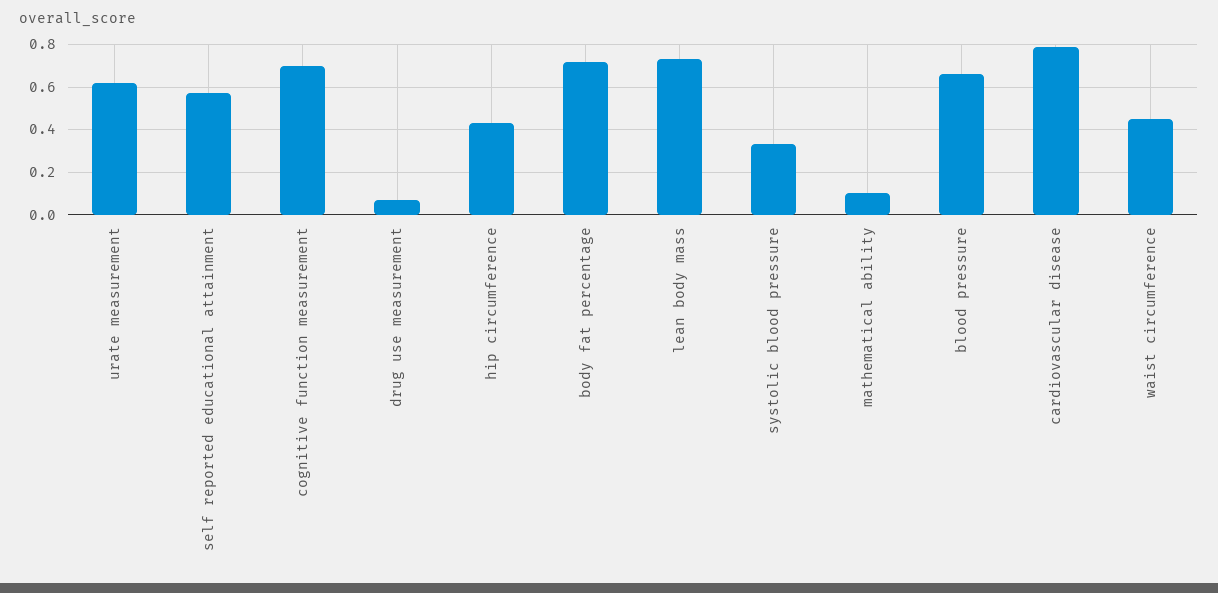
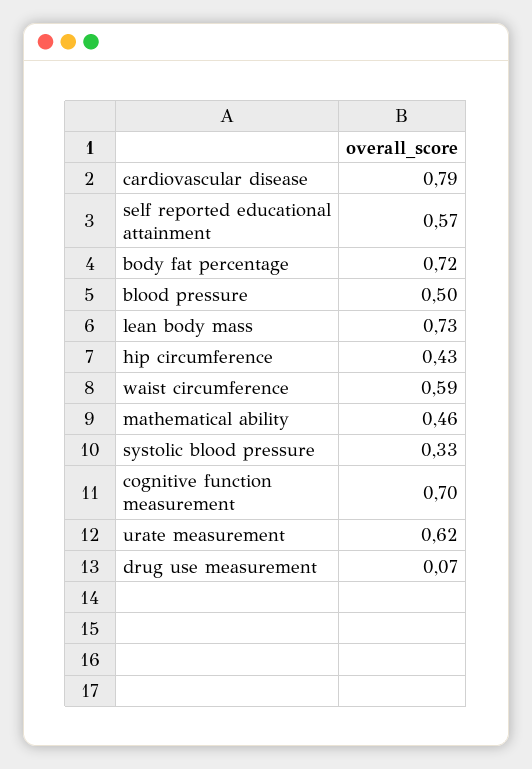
  {
    "urate measurement": 0.62,
    "self reported educational attainment": 0.57,
    "cognitive function measurement": 0.7,
    "drug use measurement": 0.07,
    "hip circumference": 0.43,
    "body fat percentage": 0.72,
    "lean body mass": 0.73,
    "systolic blood pressure": 0.33,
-   "mathematical ability": 0.1,
+   "mathematical ability": 0.46,
-   "blood pressure": 0.65,
+   "blood pressure": 0.5,
    "cardiovascular disease": 0.79,
-   "waist circumference": 0.45
+   "waist circumference": 0.59
  }

